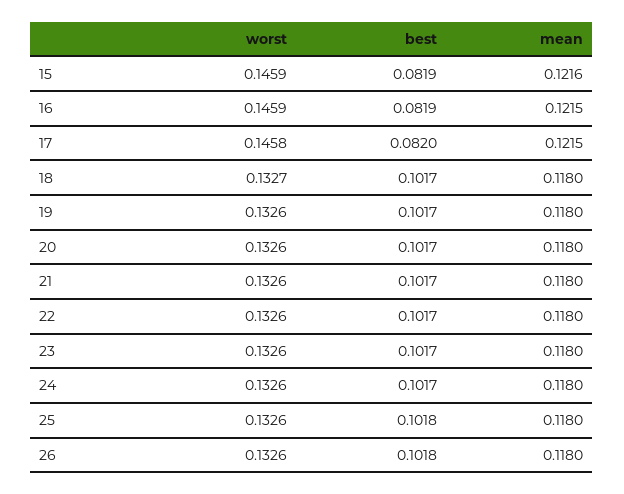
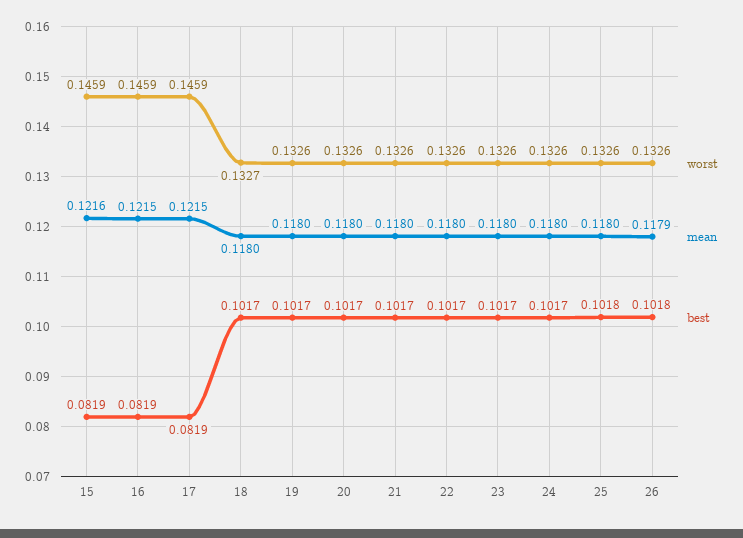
  {
    "worst": {
      "15": 0.1459,
      "16": 0.1459,
-     "17": 0.1458,
+     "17": 0.1459,
      "18": 0.1327,
      "19": 0.1326,
      "20": 0.1326,
      "21": 0.1326,
      "22": 0.1326,
      "23": 0.1326,
      "24": 0.1326,
      "25": 0.1326,
      "26": 0.1326
    },
    "best": {
      "15": 0.0819,
      "16": 0.0819,
-     "17": 0.082,
+     "17": 0.0819,
      "18": 0.1017,
      "19": 0.1017,
      "20": 0.1017,
      "21": 0.1017,
      "22": 0.1017,
      "23": 0.1017,
      "24": 0.1017,
      "25": 0.1018,
      "26": 0.1018
    },
    "mean": {
      "15": 0.1216,
      "16": 0.1215,
      "17": 0.1215,
      "18": 0.118,
      "19": 0.118,
      "20": 0.118,
      "21": 0.118,
      "22": 0.118,
      "23": 0.118,
      "24": 0.118,
      "25": 0.118,
-     "26": 0.118
+     "26": 0.1179
    }
  }

